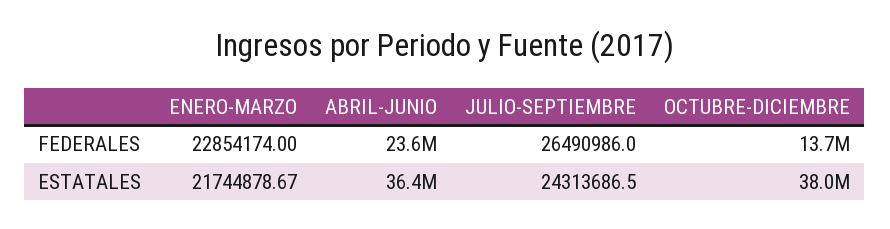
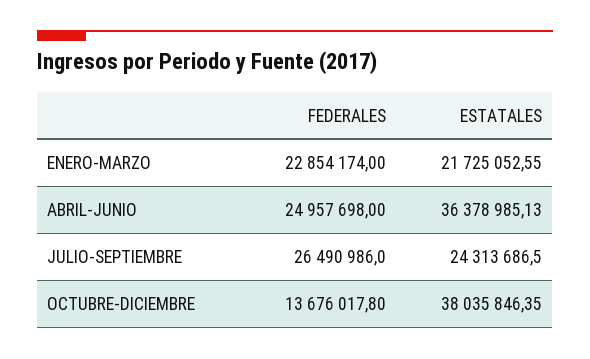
  {
    "ENERO-MARZO": {
      "FEDERALES": 22854174,
-     "ESTATALES": 21744878.67
+     "ESTATALES": 21725052.55
    },
    "ABRIL-JUNIO": {
-     "FEDERALES": 23600000,
+     "FEDERALES": 24957698,
      "ESTATALES": 36378985.13
    },
    "JULIO-SEPTIEMBRE": {
      "FEDERALES": 26490986,
      "ESTATALES": 24313686.5
    },
    "OCTUBRE-DICIEMBRE": {
      "FEDERALES": 13676017.8,
      "ESTATALES": 38035846.35
    }
  }

